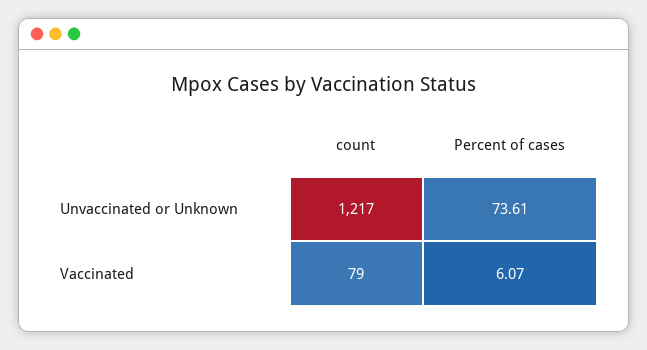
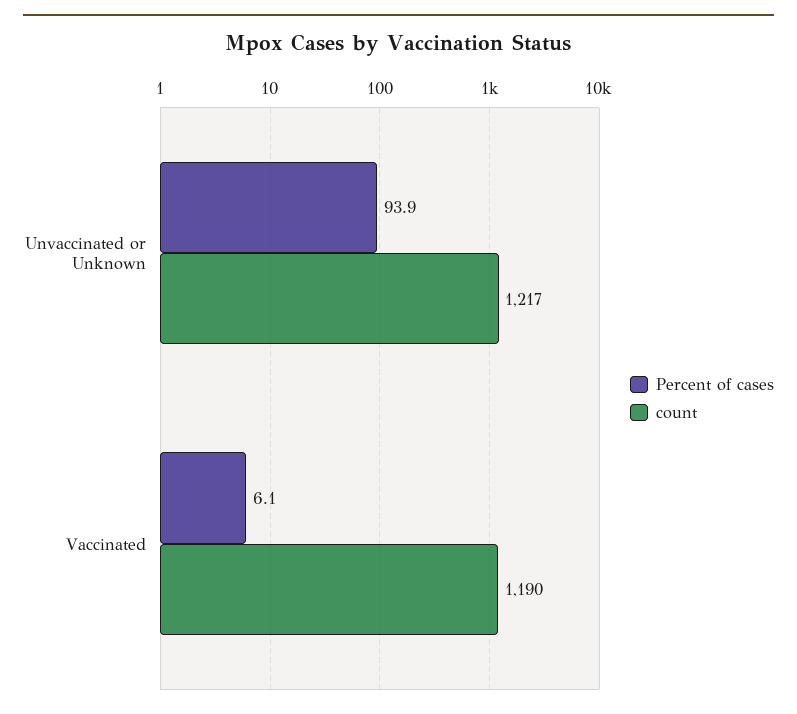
  {
    "count": {
      "Unvaccinated or Unknown": 1217,
-     "Vaccinated": 79
+     "Vaccinated": 1190
    },
    "Percent of cases": {
-     "Unvaccinated or Unknown": 73.61,
+     "Unvaccinated or Unknown": 93.9,
      "Vaccinated": 6.07
    }
  }

